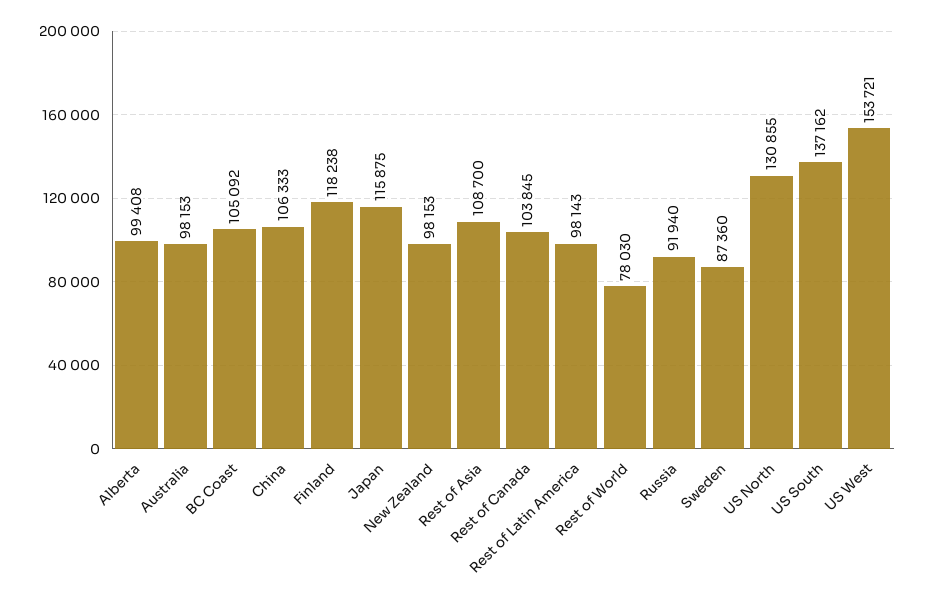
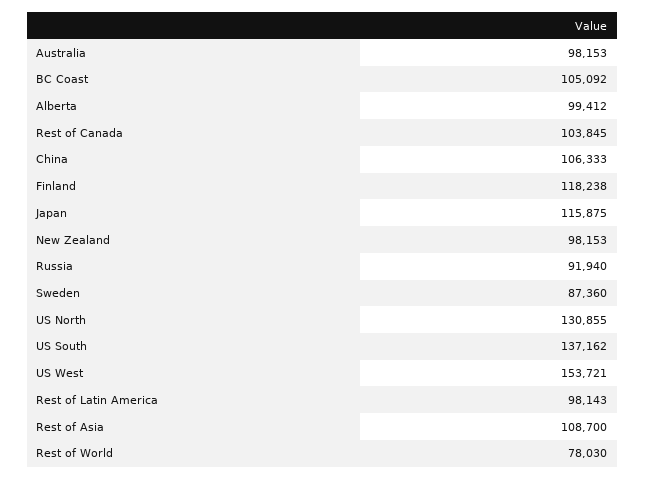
  {
-   "Alberta": 99408,
+   "Alberta": 99412,
    "Australia": 98153,
    "BC Coast": 105092,
    "China": 106333,
    "Finland": 118238,
    "Japan": 115875,
    "New Zealand": 98153,
    "Rest of Asia": 108700,
    "Rest of Canada": 103845,
    "Rest of Latin America": 98143,
    "Rest of World": 78030,
    "Russia": 91940,
    "Sweden": 87360,
    "US North": 130855,
    "US South": 137162,
    "US West": 153721
  }

